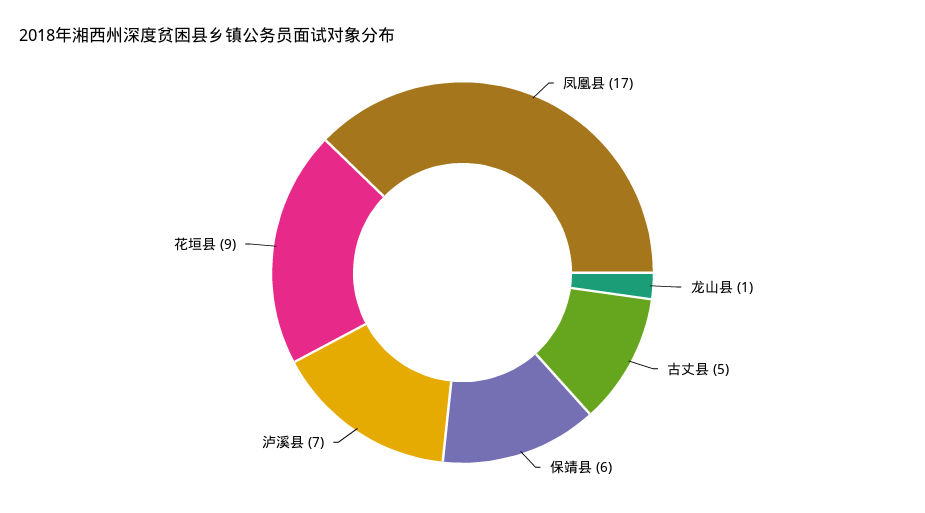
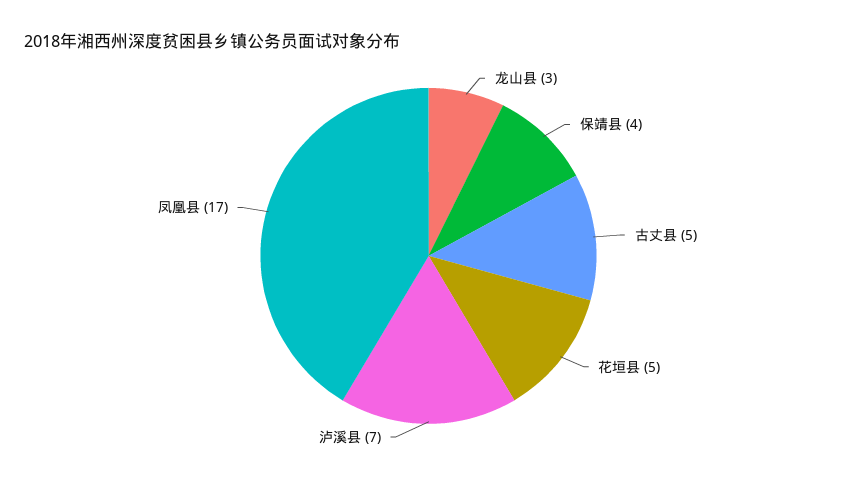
  {
    "凤凰县": 17,
-   "龙山县": 1,
+   "龙山县": 3,
    "古丈县": 5,
-   "保靖县": 6,
+   "保靖县": 4,
    "泸溪县": 7,
-   "花垣县": 9
+   "花垣县": 5
  }

